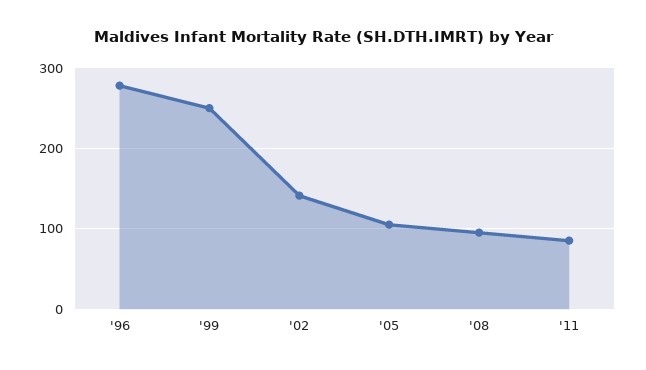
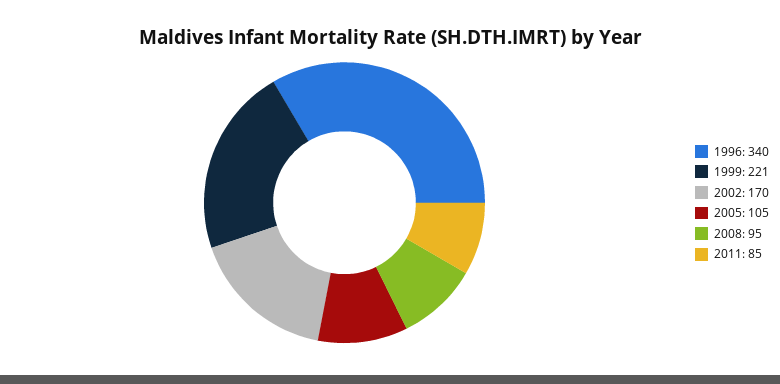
  {
-   "'96": 280,
+   "'96": 340,
-   "'99": 250,
+   "'99": 221,
-   "'02": 140,
+   "'02": 170,
    "'05": 105,
    "'08": 95,
    "'11": 85
  }

